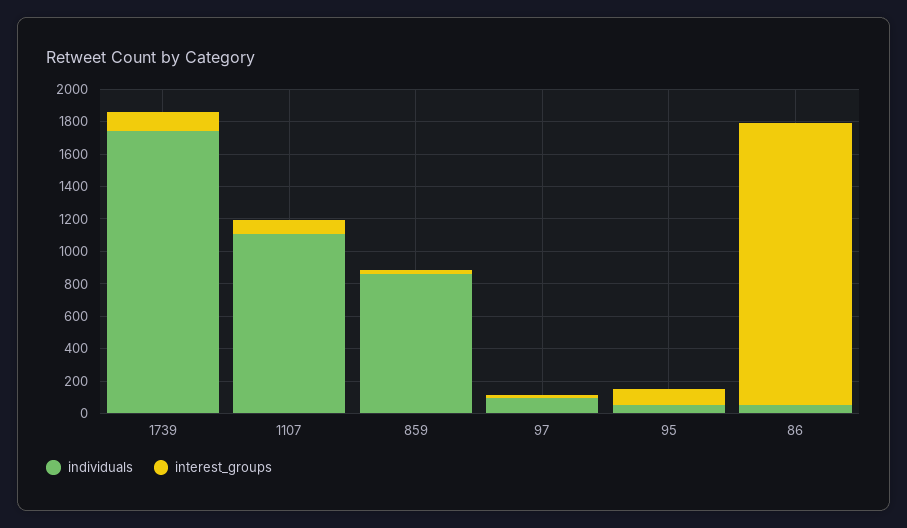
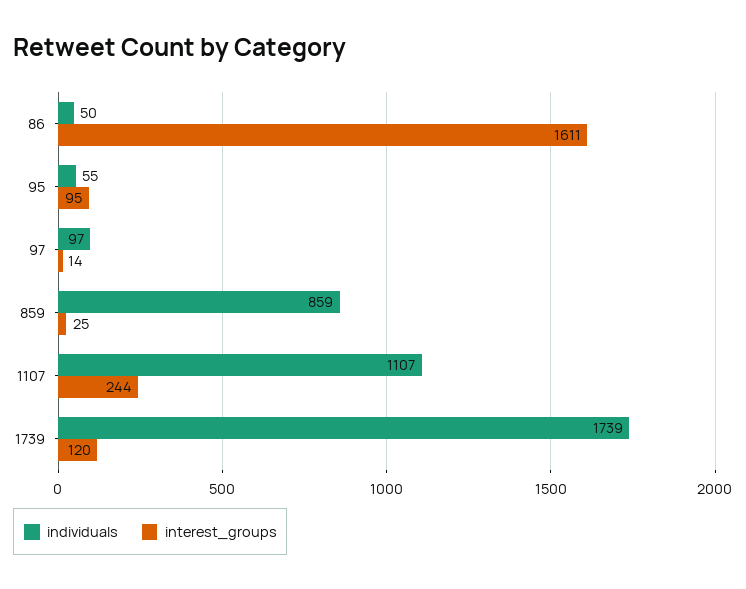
  {
    "individuals": {
      "1739": 1739,
      "1107": 1107,
      "859": 859,
      "97": 97,
      "95": 55,
      "86": 50
    },
    "interest_groups": {
      "1739": 120,
-     "1107": 100,
+     "1107": 244,
      "859": 25,
      "97": 14,
      "95": 95,
-     "86": 1750
+     "86": 1611
    }
  }

